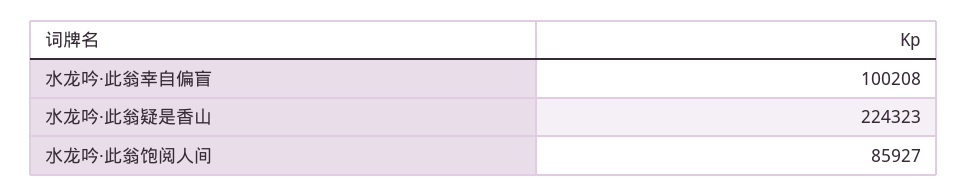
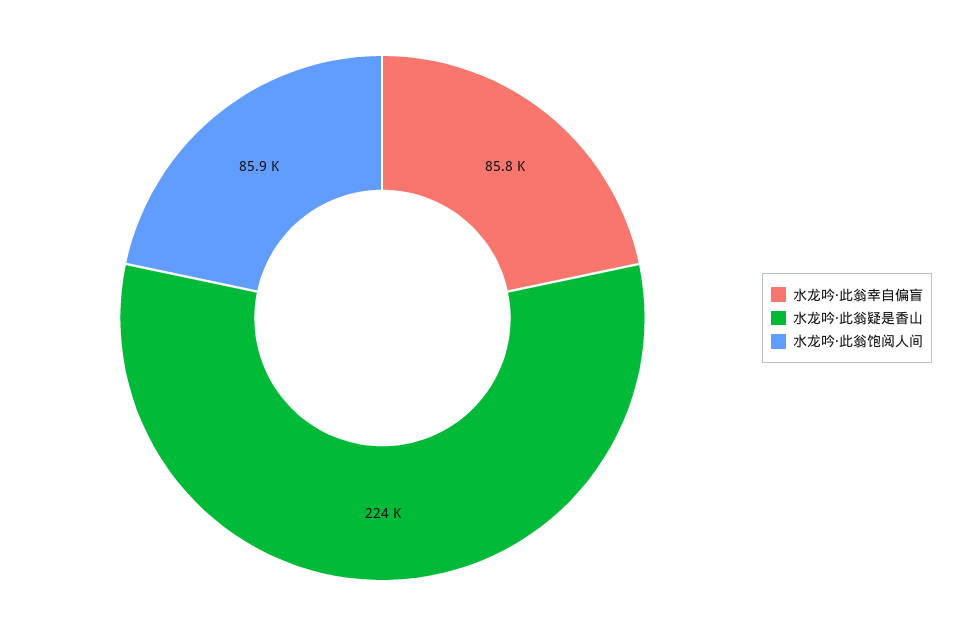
  {
-   "水龙吟·此翁幸自偏盲": 100208,
+   "水龙吟·此翁幸自偏盲": 85800,
    "水龙吟·此翁疑是香山": 224323,
    "水龙吟·此翁饱阅人间": 85927
  }

